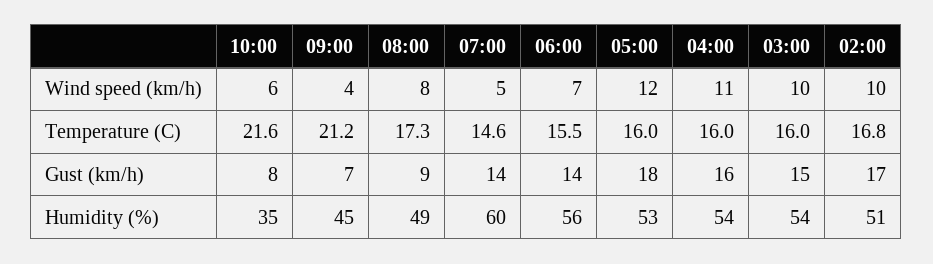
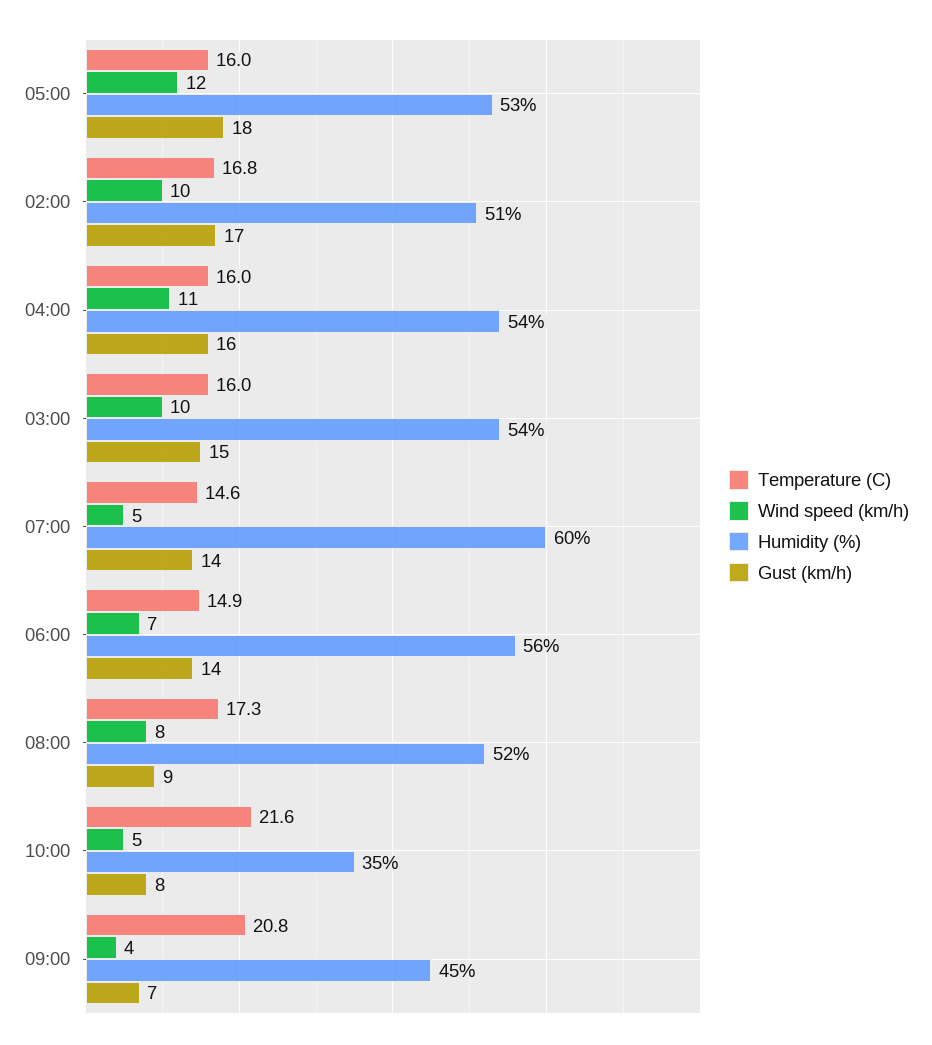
  {
    "Wind speed (km/h)": {
-     "10:00": 6,
+     "10:00": 5,
      "09:00": 4,
      "08:00": 8,
      "07:00": 5,
      "06:00": 7,
      "05:00": 12,
      "04:00": 11,
      "03:00": 10,
      "02:00": 10
    },
    "Temperature (C)": {
      "10:00": 21.6,
-     "09:00": 21.2,
+     "09:00": 20.8,
      "08:00": 17.3,
      "07:00": 14.6,
-     "06:00": 15.5,
+     "06:00": 14.9,
      "05:00": 16,
      "04:00": 16,
      "03:00": 16,
      "02:00": 16.8
    },
    "Gust (km/h)": {
      "10:00": 8,
      "09:00": 7,
      "08:00": 9,
      "07:00": 14,
      "06:00": 14,
      "05:00": 18,
      "04:00": 16,
      "03:00": 15,
      "02:00": 17
    },
    "Humidity (%)": {
      "10:00": 35,
      "09:00": 45,
-     "08:00": 49,
+     "08:00": 52,
      "07:00": 60,
      "06:00": 56,
      "05:00": 53,
      "04:00": 54,
      "03:00": 54,
      "02:00": 51
    }
  }

